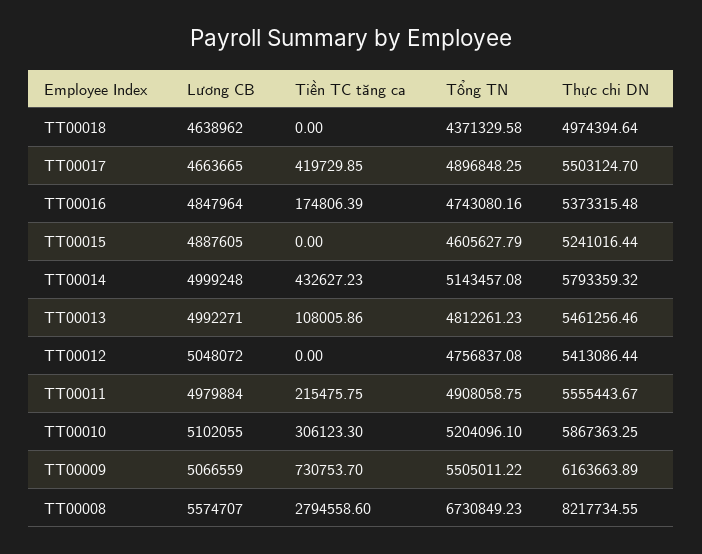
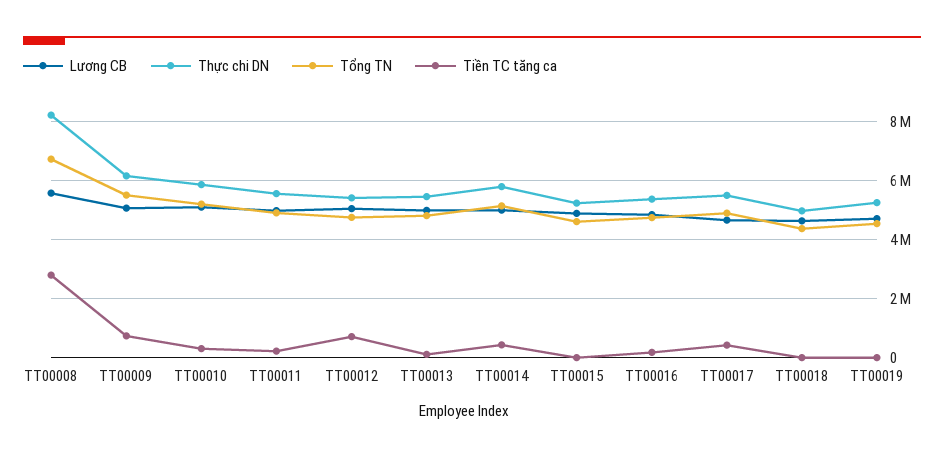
  {
    "Lương CB": {
      "TT00018": 4638962,
      "TT00017": 4663665,
      "TT00016": 4847964,
      "TT00015": 4887605,
      "TT00014": 4999248,
      "TT00013": 4992271,
      "TT00012": 5048072,
      "TT00011": 4979884,
      "TT00010": 5102055,
      "TT00009": 5066559,
-     "TT00008": 5574707
+     "TT00008": 5574707,
+     "TT00019": 4750000
    },
    "Tiền TC tăng ca": {
      "TT00018": 0,
      "TT00017": 419729.85,
      "TT00016": 174806.39,
      "TT00015": 0,
      "TT00014": 432627.23,
      "TT00013": 108005.86,
-     "TT00012": 0,
+     "TT00012": 750000,
      "TT00011": 215475.75,
      "TT00010": 306123.3,
      "TT00009": 730753.7,
-     "TT00008": 2794558.6
+     "TT00008": 2794558.6,
+     "TT00019": 0
    },
    "Tổng TN": {
      "TT00018": 4371329.58,
      "TT00017": 4896848.25,
      "TT00016": 4743080.16,
      "TT00015": 4605627.79,
      "TT00014": 5143457.08,
      "TT00013": 4812261.23,
      "TT00012": 4756837.08,
      "TT00011": 4908058.75,
      "TT00010": 5204096.1,
      "TT00009": 5505011.22,
-     "TT00008": 6730849.23
+     "TT00008": 6730849.23,
+     "TT00019": 4500000
    },
    "Thực chi DN": {
      "TT00018": 4974394.64,
      "TT00017": 5503124.7,
      "TT00016": 5373315.48,
      "TT00015": 5241016.44,
      "TT00014": 5793359.32,
      "TT00013": 5461256.46,
      "TT00012": 5413086.44,
      "TT00011": 5555443.67,
      "TT00010": 5867363.25,
      "TT00009": 6163663.89,
-     "TT00008": 8217734.55
+     "TT00008": 8217734.55,
+     "TT00019": 5250000
    }
  }

